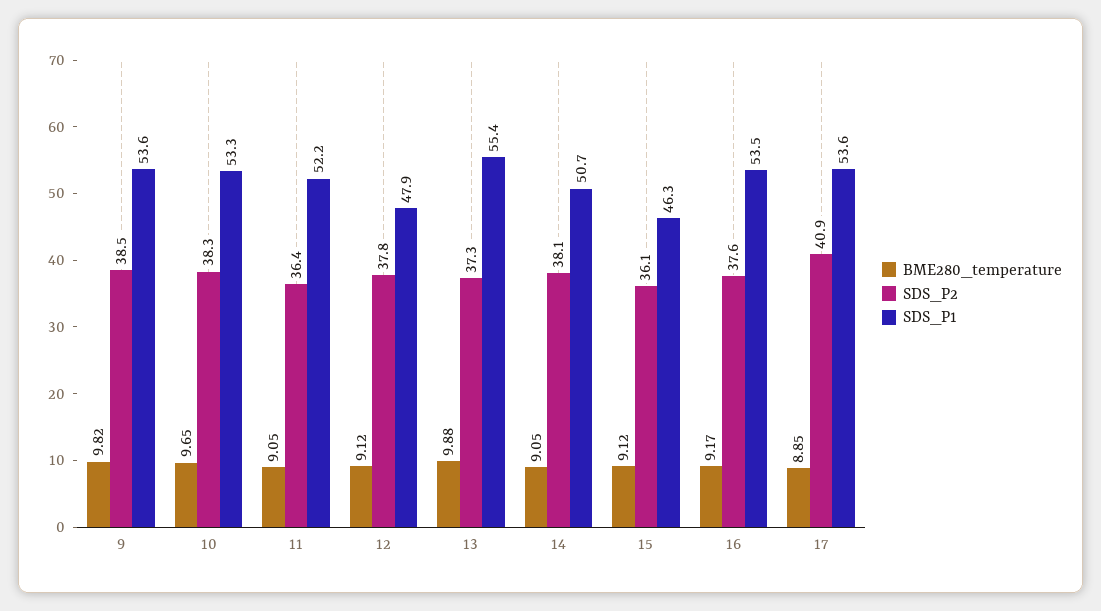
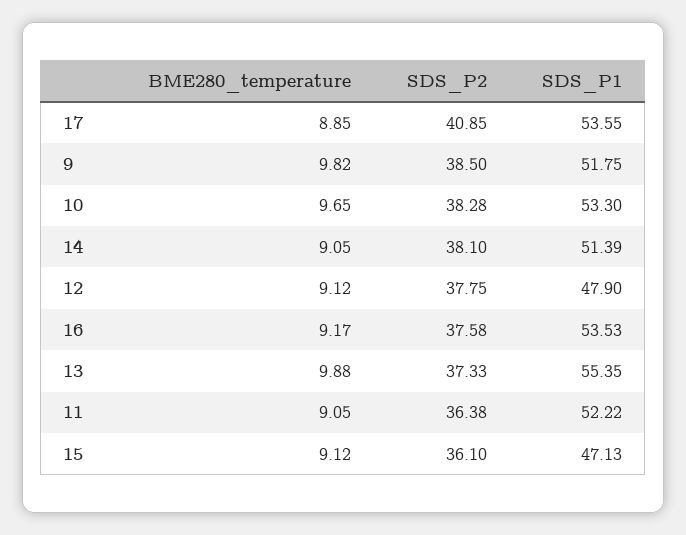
  {
    "BME280_temperature": {
      "9": 9.82,
      "10": 9.65,
      "11": 9.05,
      "12": 9.12,
      "13": 9.88,
      "14": 9.05,
      "15": 9.12,
      "16": 9.17,
      "17": 8.85
    },
    "SDS_P2": {
      "9": 38.5,
      "10": 38.28,
      "11": 36.38,
      "12": 37.75,
      "13": 37.33,
      "14": 38.1,
      "15": 36.1,
      "16": 37.58,
      "17": 40.85
    },
    "SDS_P1": {
-     "9": 53.6,
+     "9": 51.75,
      "10": 53.3,
      "11": 52.22,
      "12": 47.9,
      "13": 55.35,
-     "14": 50.7,
+     "14": 51.39,
-     "15": 46.3,
+     "15": 47.13,
      "16": 53.53,
      "17": 53.55
    }
  }

